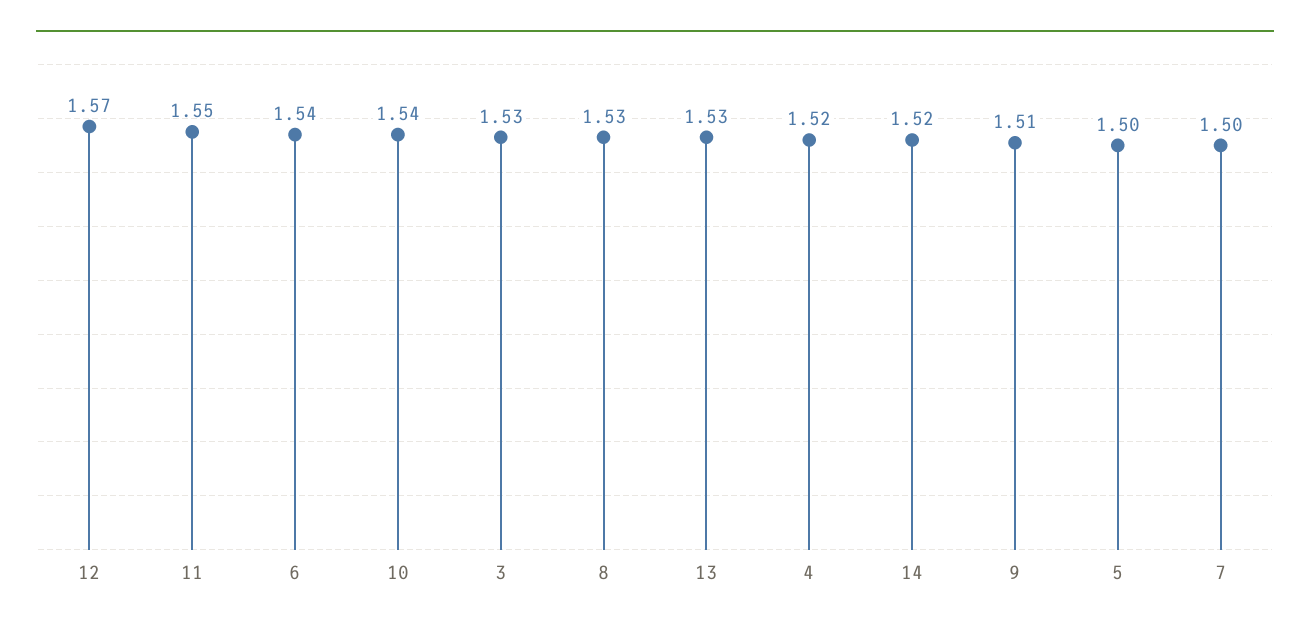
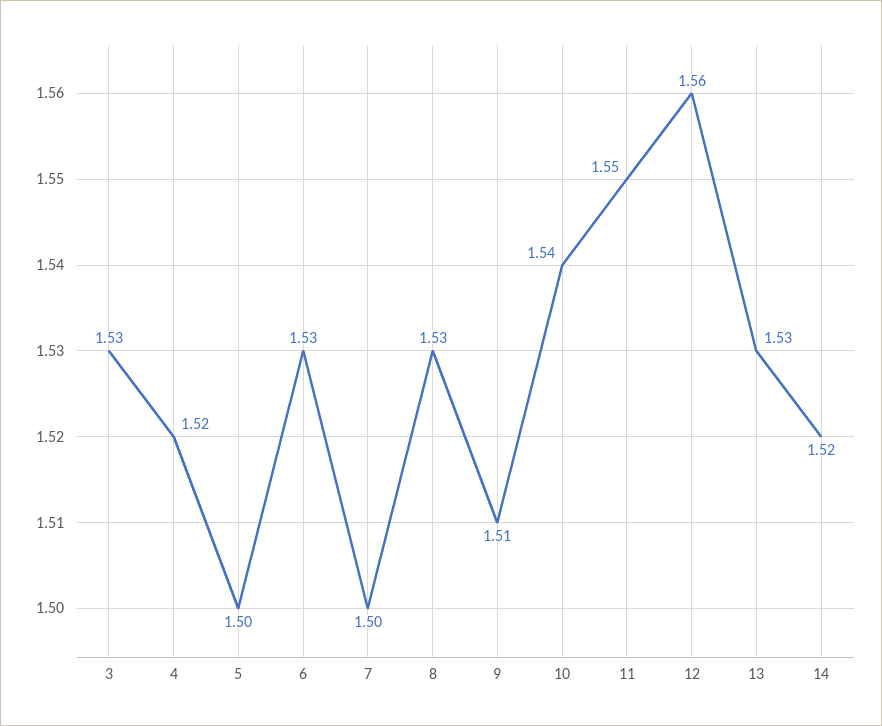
  {
-   "12": 1.57,
+   "12": 1.56,
    "11": 1.55,
-   "6": 1.54,
+   "6": 1.53,
    "10": 1.54,
    "3": 1.53,
    "8": 1.53,
    "13": 1.53,
    "4": 1.52,
    "14": 1.52,
    "9": 1.51,
    "5": 1.5,
    "7": 1.5
  }

